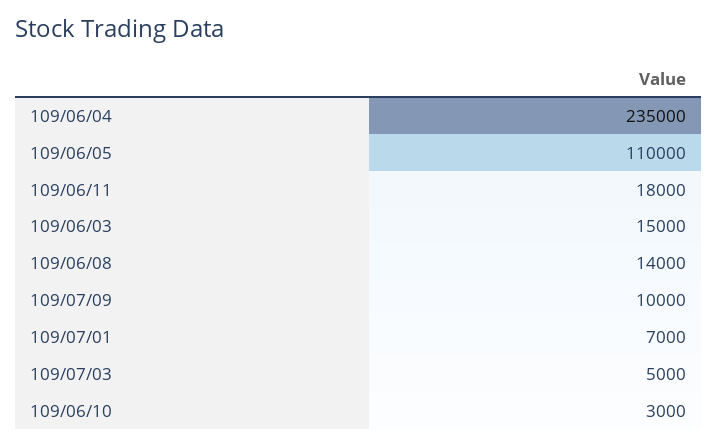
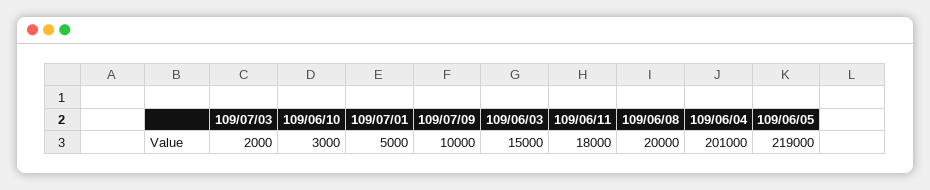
  {
-   "109/06/04": 235000,
+   "109/06/04": 201000,
-   "109/06/05": 110000,
+   "109/06/05": 219000,
    "109/06/11": 18000,
    "109/06/03": 15000,
-   "109/06/08": 14000,
+   "109/06/08": 20000,
    "109/07/09": 10000,
-   "109/07/01": 7000,
+   "109/07/01": 5000,
-   "109/07/03": 5000,
+   "109/07/03": 2000,
    "109/06/10": 3000
  }

